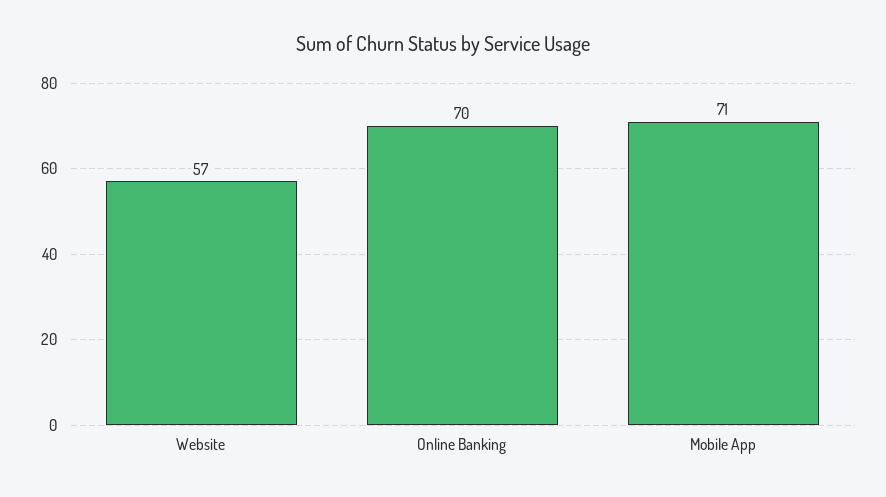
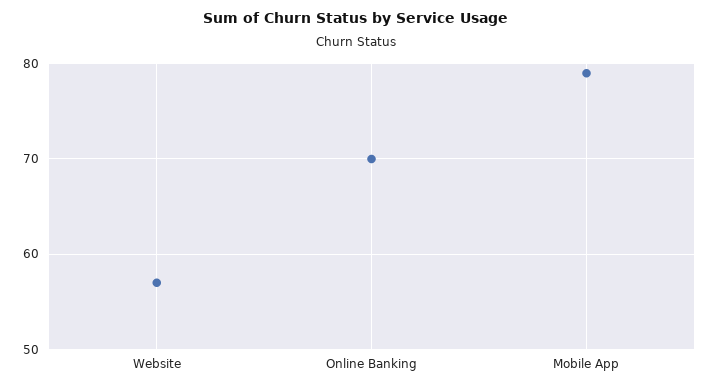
  {
    "Website": 57,
    "Online Banking": 70,
-   "Mobile App": 71
+   "Mobile App": 79
  }

